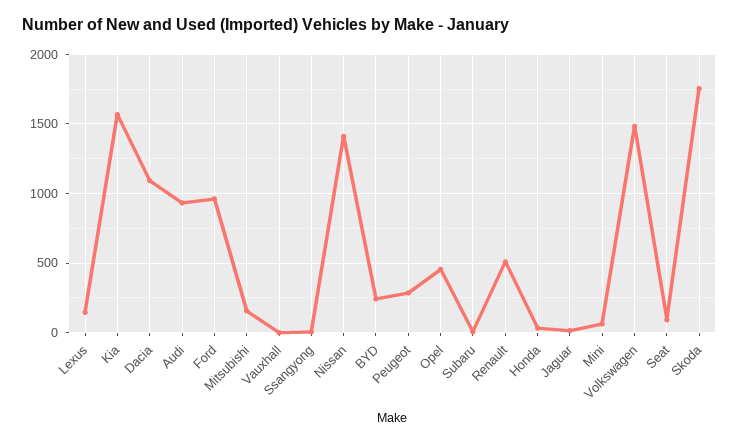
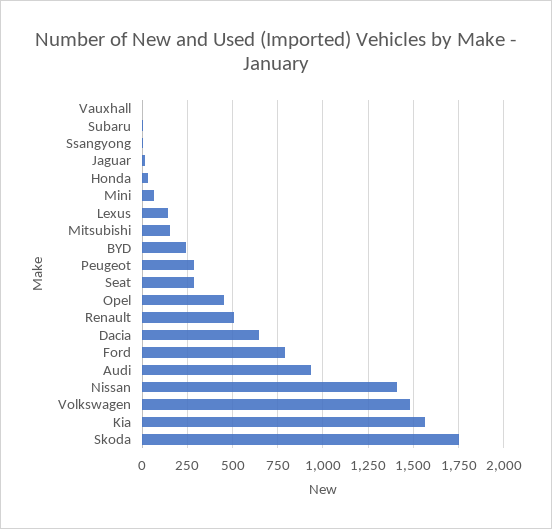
  {
    "Lexus": 150,
    "Kia": 1550,
-   "Dacia": 1100,
+   "Dacia": 650,
    "Audi": 950,
-   "Ford": 950,
+   "Ford": 800,
    "Mitsubishi": 150,
    "Vauxhall": 0,
    "Ssangyong": 0,
    "Nissan": 1400,
    "BYD": 250,
    "Peugeot": 300,
    "Opel": 450,
    "Subaru": 0,
    "Renault": 500,
    "Honda": 50,
    "Jaguar": 0,
    "Mini": 50,
    "Volkswagen": 1500,
-   "Seat": 100,
+   "Seat": 300,
    "Skoda": 1750
  }

